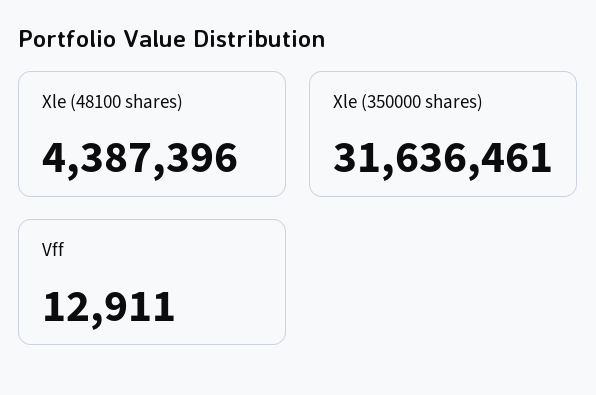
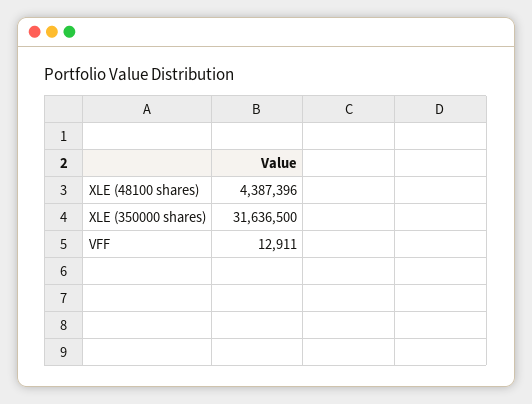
  {
    "Xle (48100 shares)": 4387396,
-   "Xle (350000 shares)": 31636461,
+   "Xle (350000 shares)": 31636500,
    "Vff": 12911
  }

